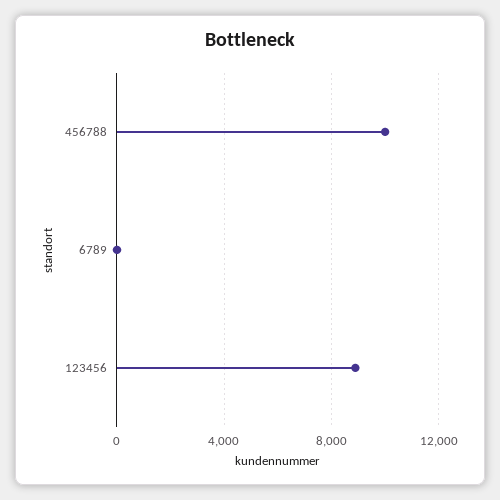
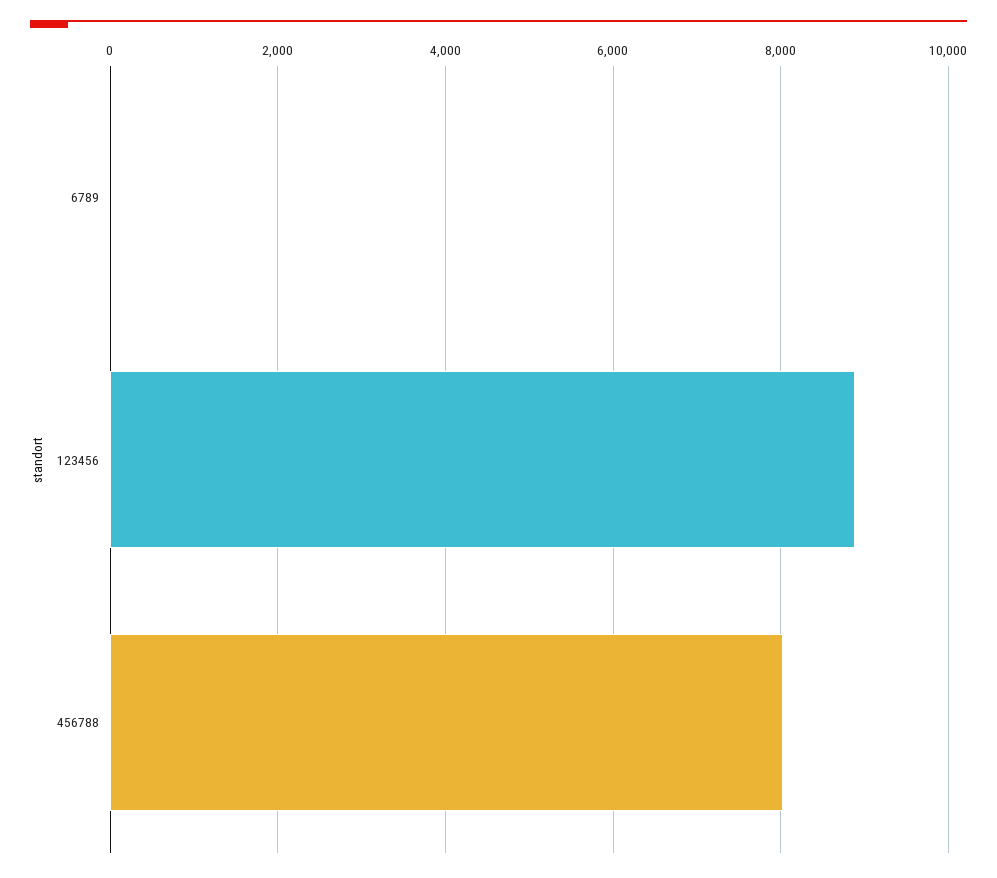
  {
-   "456788": 10000,
+   "456788": 8000,
    "6789": 0,
    "123456": 8800
  }

